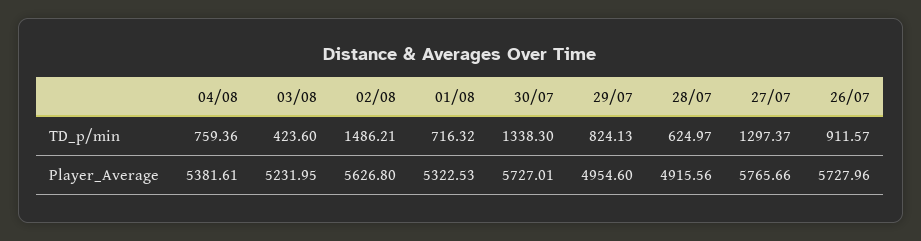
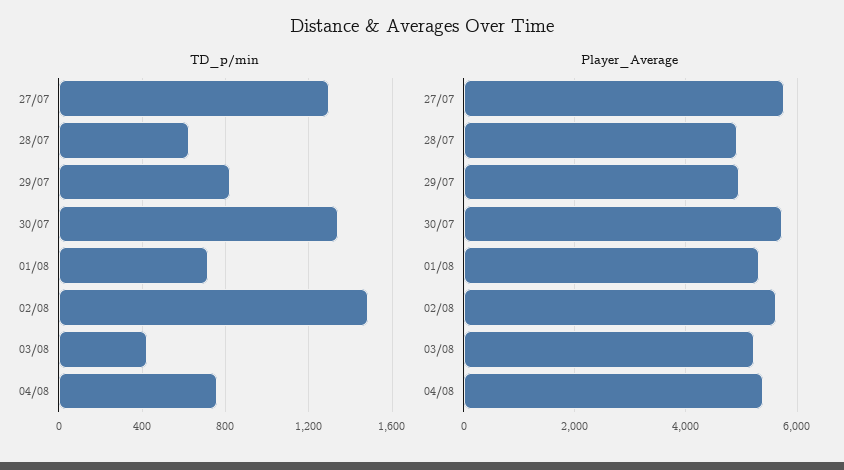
  {
    "TD_p/min": {
      "04/08": 759.36,
      "03/08": 423.6,
      "02/08": 1486.21,
      "01/08": 716.32,
      "30/07": 1338.3,
      "29/07": 824.13,
      "28/07": 624.97,
-     "27/07": 1297.37,
+     "27/07": 1297.37
-     "26/07": 911.57
    },
    "Player_Average": {
      "04/08": 5381.61,
      "03/08": 5231.95,
      "02/08": 5626.8,
      "01/08": 5322.53,
      "30/07": 5727.01,
      "29/07": 4954.6,
      "28/07": 4915.56,
-     "27/07": 5765.66,
+     "27/07": 5765.66
-     "26/07": 5727.96
    }
  }

